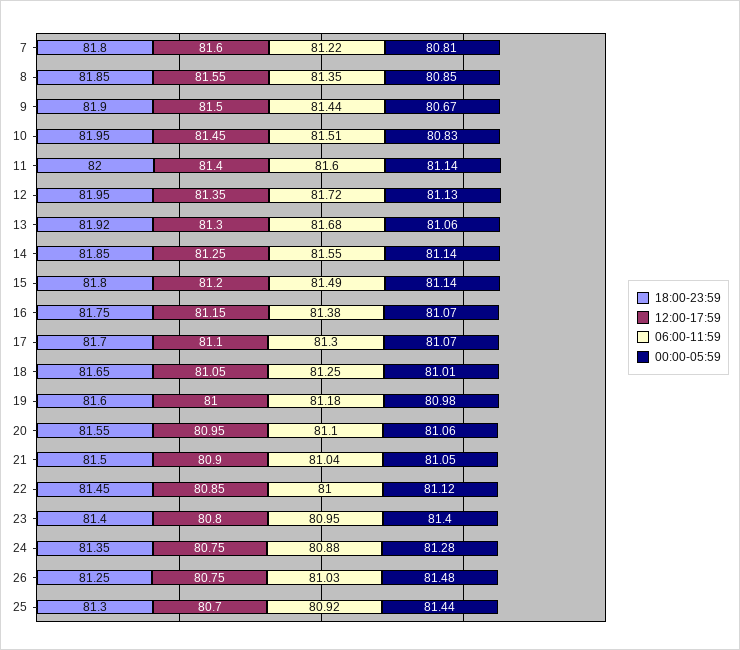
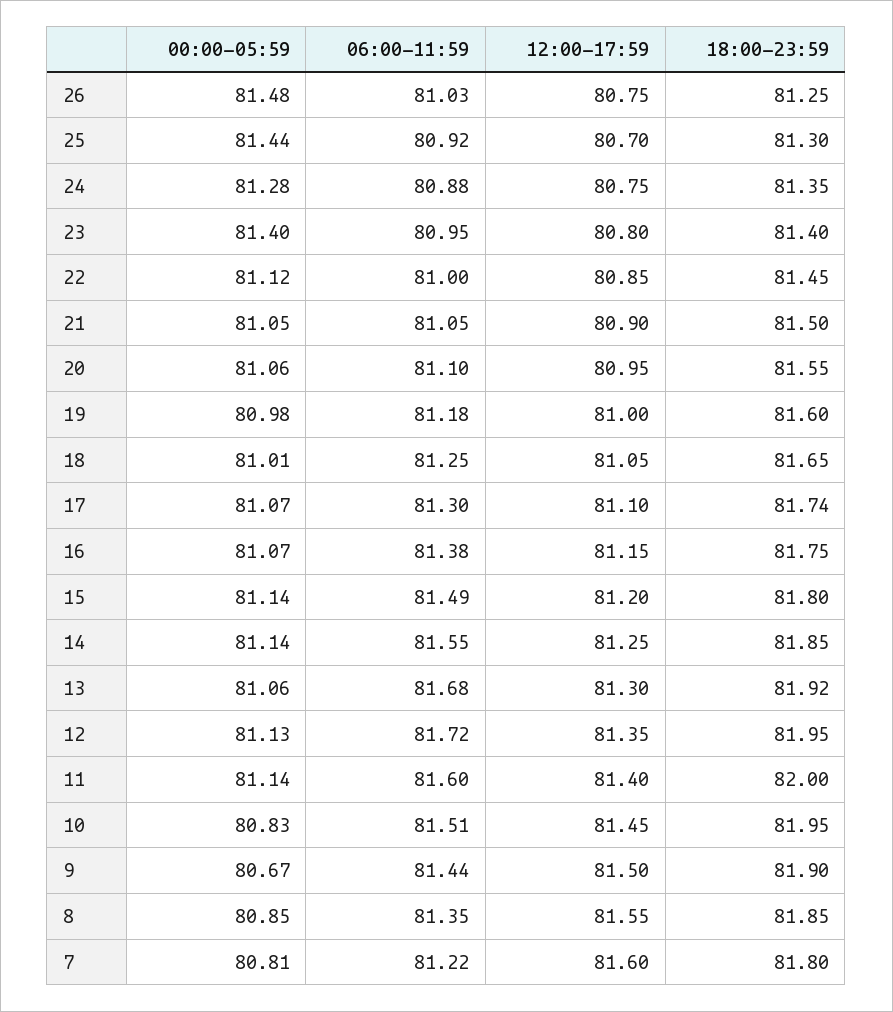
  {
    "18:00-23:59": {
      "7": 81.8,
      "8": 81.85,
      "9": 81.9,
      "10": 81.95,
      "11": 82,
      "12": 81.95,
      "13": 81.92,
      "14": 81.85,
      "15": 81.8,
      "16": 81.75,
-     "17": 81.7,
+     "17": 81.74,
      "18": 81.65,
      "19": 81.6,
      "20": 81.55,
      "21": 81.5,
      "22": 81.45,
      "23": 81.4,
      "24": 81.35,
      "26": 81.25,
      "25": 81.3
    },
    "12:00-17:59": {
      "7": 81.6,
      "8": 81.55,
      "9": 81.5,
      "10": 81.45,
      "11": 81.4,
      "12": 81.35,
      "13": 81.3,
      "14": 81.25,
      "15": 81.2,
      "16": 81.15,
      "17": 81.1,
      "18": 81.05,
      "19": 81,
      "20": 80.95,
      "21": 80.9,
      "22": 80.85,
      "23": 80.8,
      "24": 80.75,
      "26": 80.75,
      "25": 80.7
    },
    "06:00-11:59": {
      "7": 81.22,
      "8": 81.35,
      "9": 81.44,
      "10": 81.51,
      "11": 81.6,
      "12": 81.72,
      "13": 81.68,
      "14": 81.55,
      "15": 81.49,
      "16": 81.38,
      "17": 81.3,
      "18": 81.25,
      "19": 81.18,
      "20": 81.1,
-     "21": 81.04,
+     "21": 81.05,
      "22": 81,
      "23": 80.95,
      "24": 80.88,
      "26": 81.03,
      "25": 80.92
    },
    "00:00-05:59": {
      "7": 80.81,
      "8": 80.85,
      "9": 80.67,
      "10": 80.83,
      "11": 81.14,
      "12": 81.13,
      "13": 81.06,
      "14": 81.14,
      "15": 81.14,
      "16": 81.07,
      "17": 81.07,
      "18": 81.01,
      "19": 80.98,
      "20": 81.06,
      "21": 81.05,
      "22": 81.12,
      "23": 81.4,
      "24": 81.28,
      "26": 81.48,
      "25": 81.44
    }
  }

